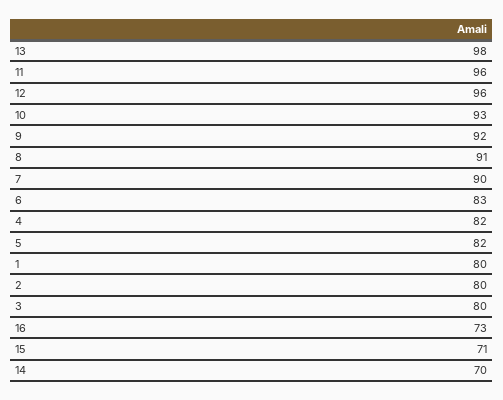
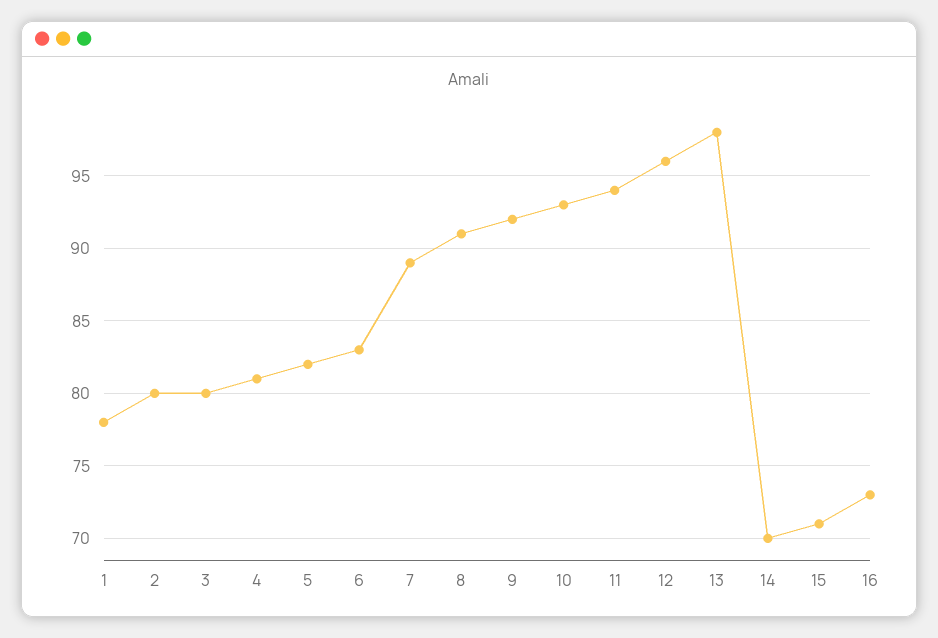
  {
    "13": 98,
-   "11": 96,
+   "11": 94,
    "12": 96,
    "10": 93,
    "9": 92,
    "8": 91,
-   "7": 90,
+   "7": 89,
    "6": 83,
-   "4": 82,
+   "4": 81,
    "5": 82,
-   "1": 80,
+   "1": 78,
    "2": 80,
    "3": 80,
    "16": 73,
    "15": 71,
    "14": 70
  }

